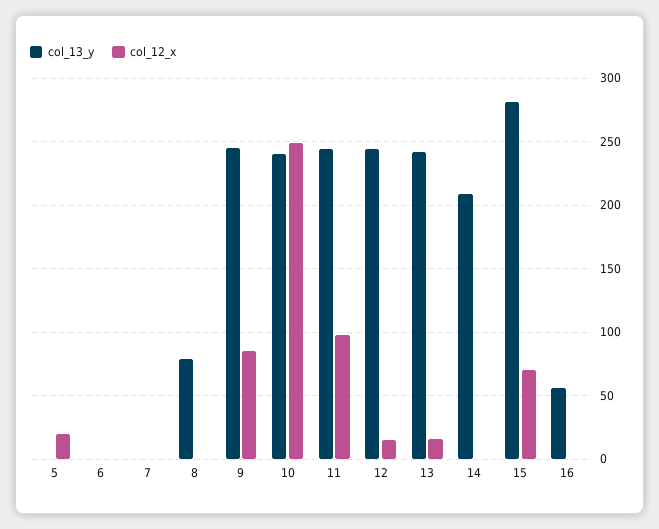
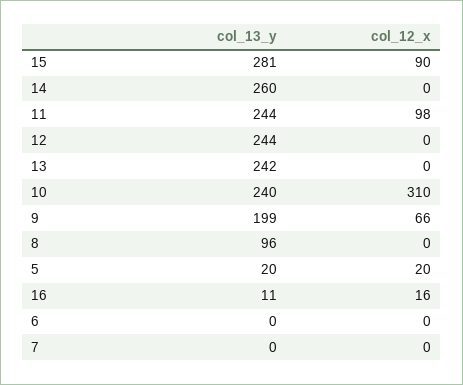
  {
    "col_13_y": {
-     "5": 0,
+     "5": 20,
      "6": 0,
      "7": 0,
-     "8": 80,
+     "8": 96,
-     "9": 245,
+     "9": 199,
      "10": 240,
      "11": 244,
      "12": 244,
      "13": 242,
-     "14": 210,
+     "14": 260,
      "15": 281,
-     "16": 55
+     "16": 11
    },
    "col_12_x": {
      "5": 20,
      "6": 0,
      "7": 0,
      "8": 0,
-     "9": 85,
+     "9": 66,
-     "10": 250,
+     "10": 310,
      "11": 98,
-     "12": 15,
+     "12": 0,
-     "13": 15,
+     "13": 0,
      "14": 0,
-     "15": 70,
+     "15": 90,
-     "16": 0
+     "16": 16
    }
  }

